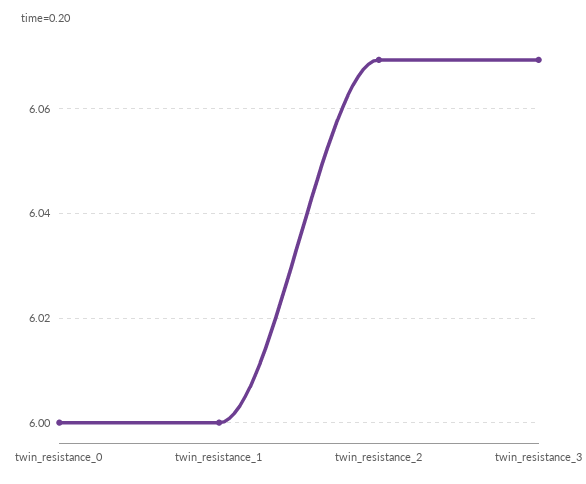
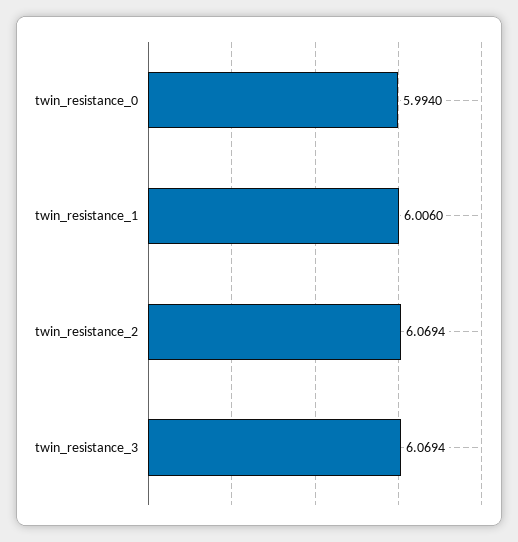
  {
-   "twin_resistance_0": 6,
+   "twin_resistance_0": 5.994,
-   "twin_resistance_1": 6,
+   "twin_resistance_1": 6.006,
    "twin_resistance_2": 6.0694,
    "twin_resistance_3": 6.0694
  }

